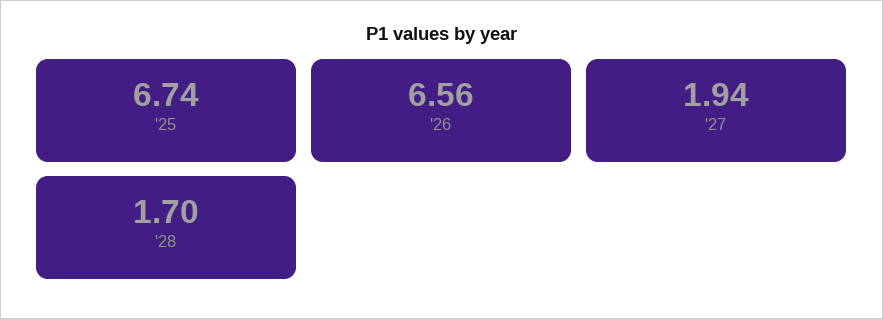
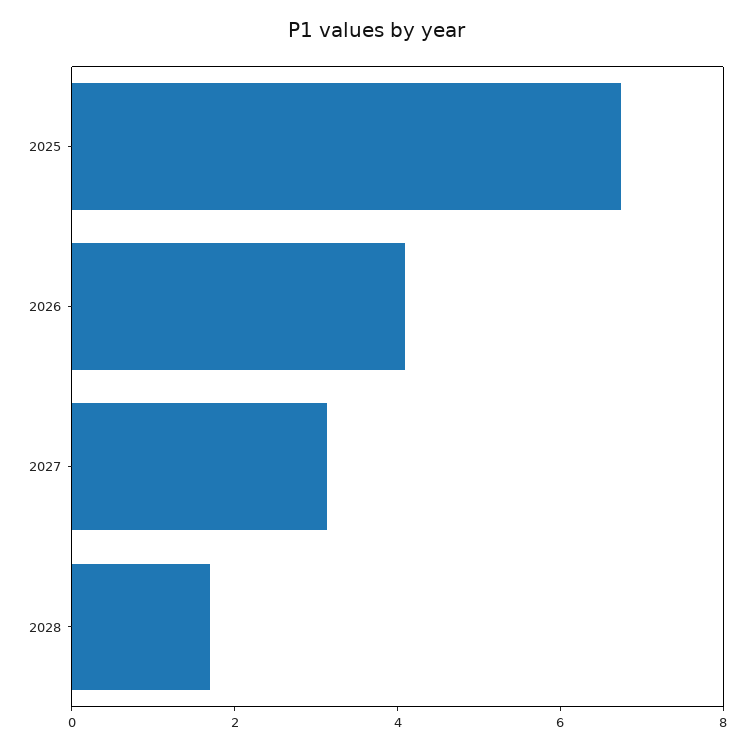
  {
    "'25": 6.74,
-   "'26": 6.56,
+   "'26": 4,
-   "'27": 1.94,
+   "'27": 3,
    "'28": 1.7
  }

